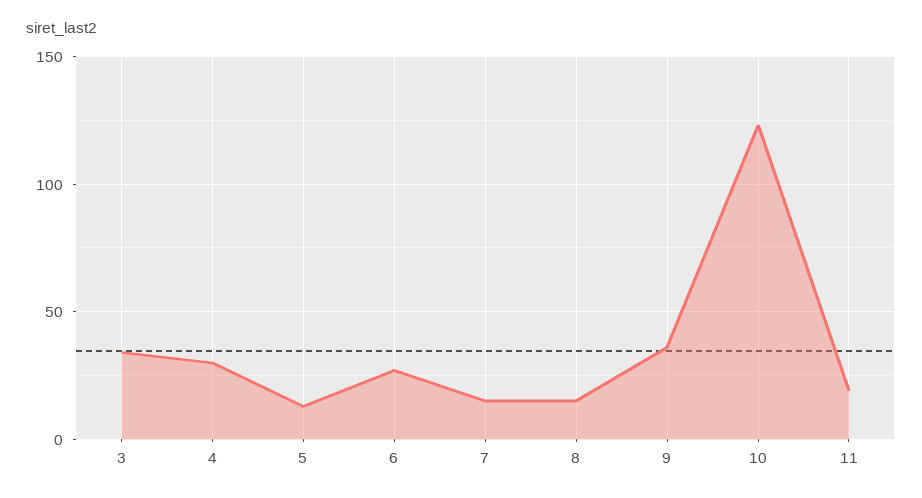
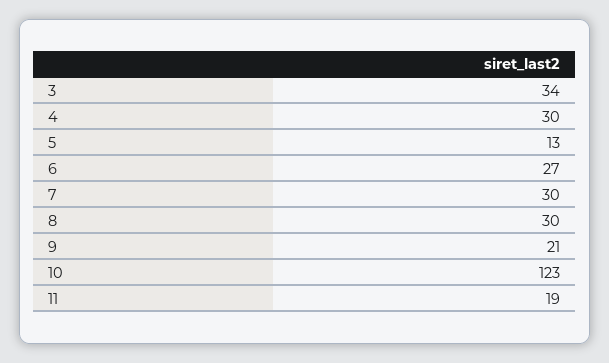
  {
    "3": 34,
    "4": 30,
    "5": 13,
    "6": 27,
-   "7": 15,
+   "7": 30,
-   "8": 15,
+   "8": 30,
-   "9": 35,
+   "9": 21,
    "10": 123,
    "11": 19
  }

